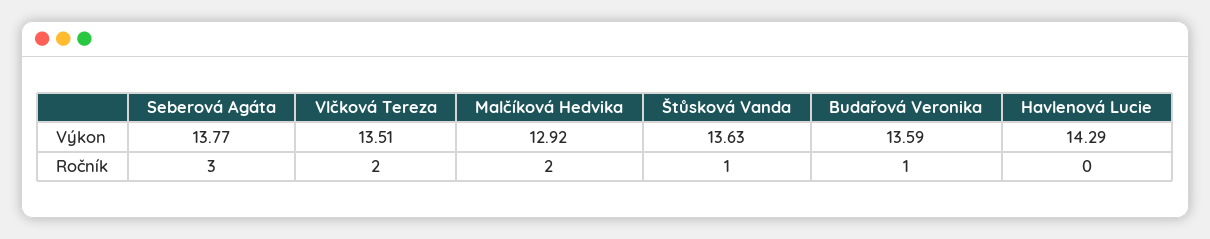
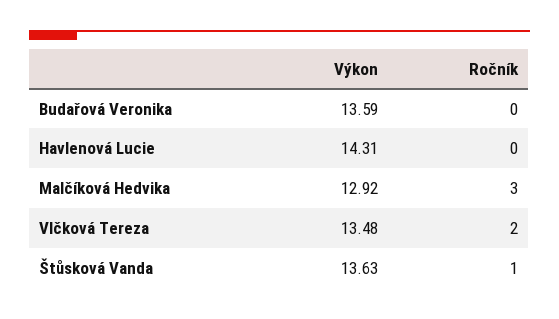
  {
-   "Seberová Agáta": {
-     "Výkon": 13.77,
-     "Ročník": 3
-   },
    "Vlčková Tereza": {
-     "Výkon": 13.51,
+     "Výkon": 13.48,
      "Ročník": 2
    },
    "Malčíková Hedvika": {
      "Výkon": 12.92,
-     "Ročník": 2
+     "Ročník": 3
    },
    "Štůsková Vanda": {
      "Výkon": 13.63,
      "Ročník": 1
    },
    "Budařová Veronika": {
      "Výkon": 13.59,
-     "Ročník": 1
+     "Ročník": 0
    },
    "Havlenová Lucie": {
-     "Výkon": 14.29,
+     "Výkon": 14.31,
      "Ročník": 0
    }
  }

